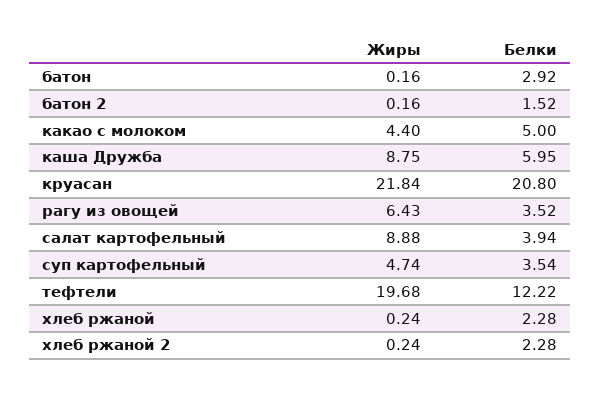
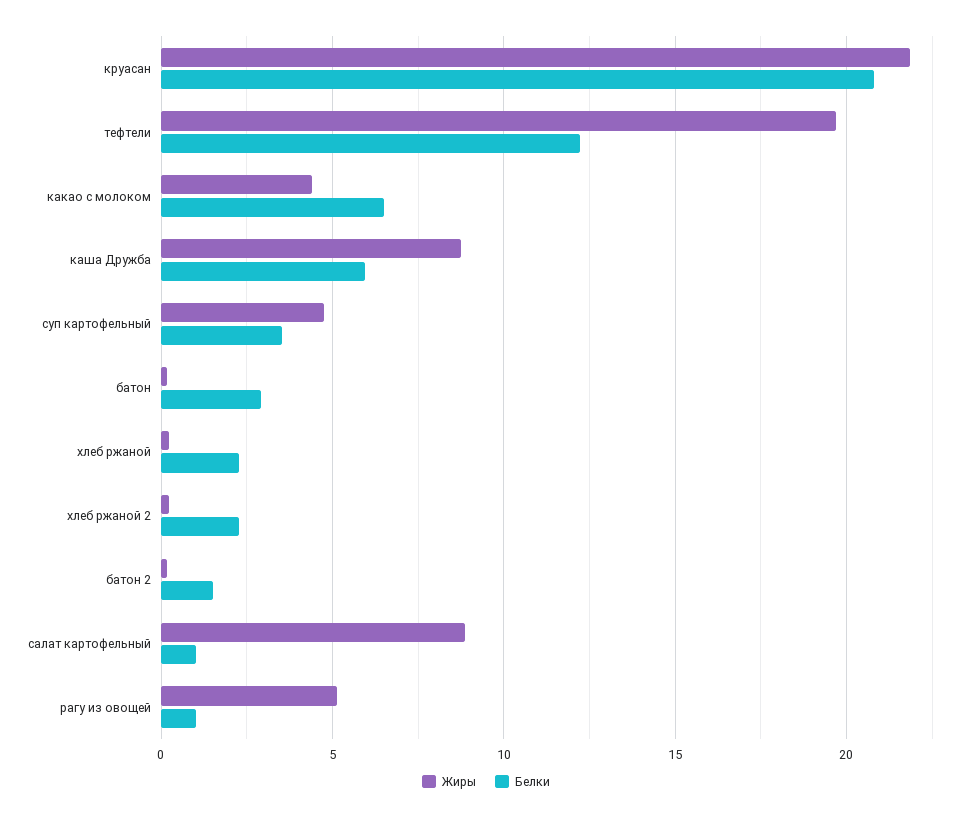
  {
    "Жиры": {
      "батон": 0.16,
      "батон 2": 0.16,
      "какао с молоком": 4.4,
      "каша Дружба": 8.75,
      "круасан": 21.84,
-     "рагу из овощей": 6.43,
+     "рагу из овощей": 5,
      "салат картофельный": 8.88,
      "суп картофельный": 4.74,
      "тефтели": 19.68,
      "хлеб ржаной": 0.24,
      "хлеб ржаной 2": 0.24
    },
    "Белки": {
      "батон": 2.92,
      "батон 2": 1.52,
-     "какао с молоком": 5,
+     "какао с молоком": 6.5,
      "каша Дружба": 5.95,
      "круасан": 20.8,
-     "рагу из овощей": 3.52,
+     "рагу из овощей": 1,
-     "салат картофельный": 3.94,
+     "салат картофельный": 1,
      "суп картофельный": 3.54,
      "тефтели": 12.22,
      "хлеб ржаной": 2.28,
      "хлеб ржаной 2": 2.28
    }
  }

